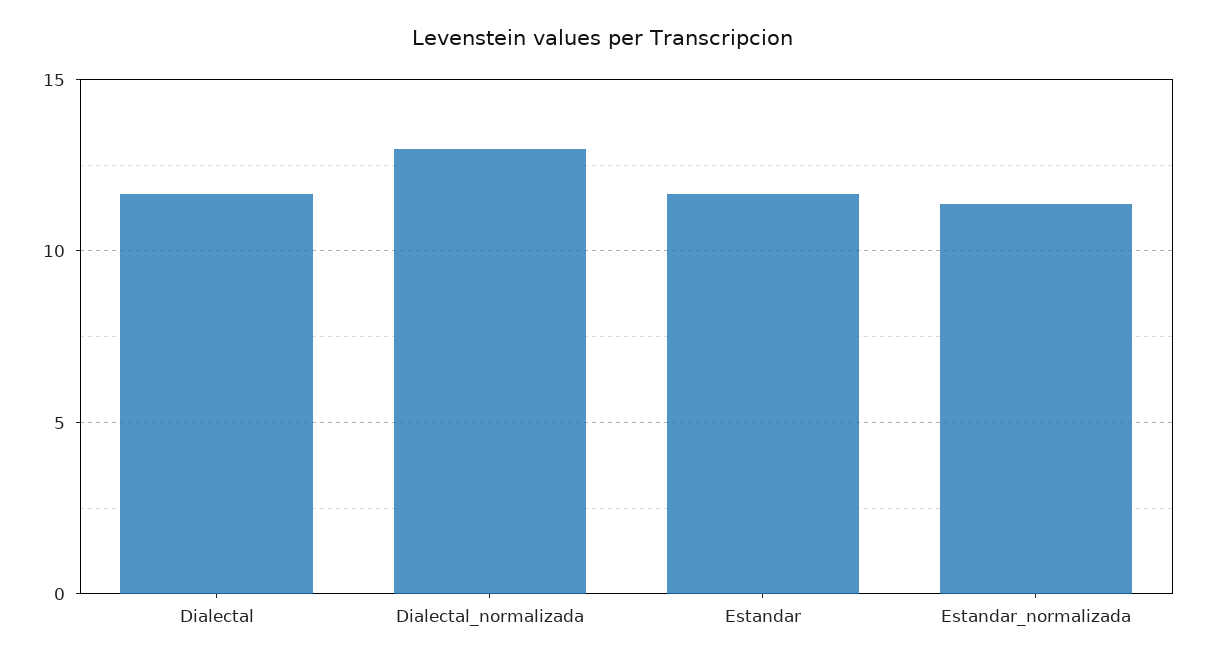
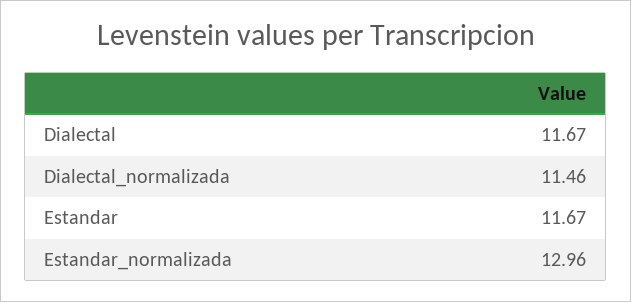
  {
    "Dialectal": 11.67,
-   "Dialectal_normalizada": 13,
+   "Dialectal_normalizada": 11.46,
    "Estandar": 11.67,
-   "Estandar_normalizada": 11.5
+   "Estandar_normalizada": 12.96
  }

